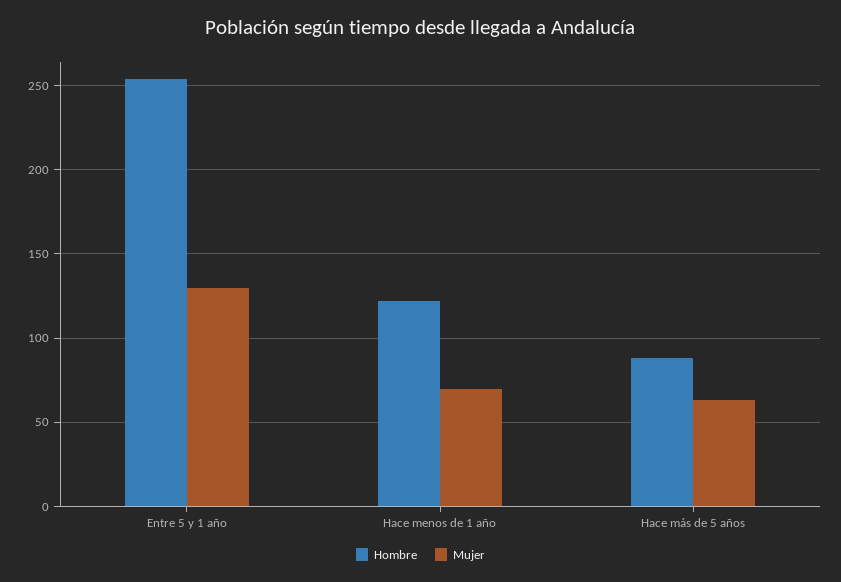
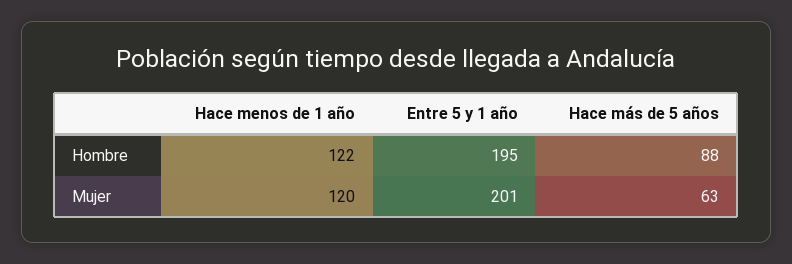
  {
    "Hombre": {
-     "Entre 5 y 1 año": 255,
+     "Entre 5 y 1 año": 195,
      "Hace menos de 1 año": 122,
      "Hace más de 5 años": 88
    },
    "Mujer": {
-     "Entre 5 y 1 año": 130,
+     "Entre 5 y 1 año": 201,
-     "Hace menos de 1 año": 70,
+     "Hace menos de 1 año": 120,
      "Hace más de 5 años": 63
    }
  }

